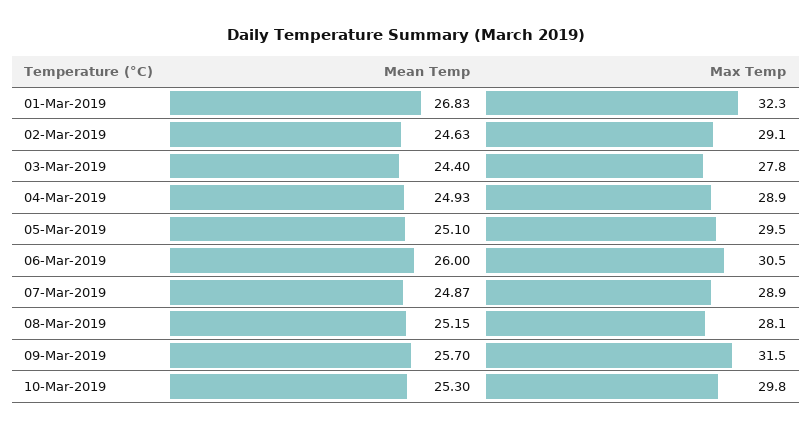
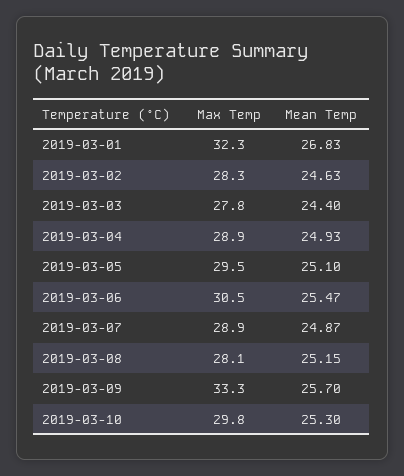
  {
    "Mean Temp": {
      "01-Mar-2019": 26.83,
      "02-Mar-2019": 24.63,
      "03-Mar-2019": 24.4,
      "04-Mar-2019": 24.93,
      "05-Mar-2019": 25.1,
-     "06-Mar-2019": 26,
+     "06-Mar-2019": 25.47,
      "07-Mar-2019": 24.87,
      "08-Mar-2019": 25.15,
      "09-Mar-2019": 25.7,
      "10-Mar-2019": 25.3
    },
    "Max Temp": {
      "01-Mar-2019": 32.3,
-     "02-Mar-2019": 29.1,
+     "02-Mar-2019": 28.3,
      "03-Mar-2019": 27.8,
      "04-Mar-2019": 28.9,
      "05-Mar-2019": 29.5,
      "06-Mar-2019": 30.5,
      "07-Mar-2019": 28.9,
      "08-Mar-2019": 28.1,
-     "09-Mar-2019": 31.5,
+     "09-Mar-2019": 33.3,
      "10-Mar-2019": 29.8
    }
  }

